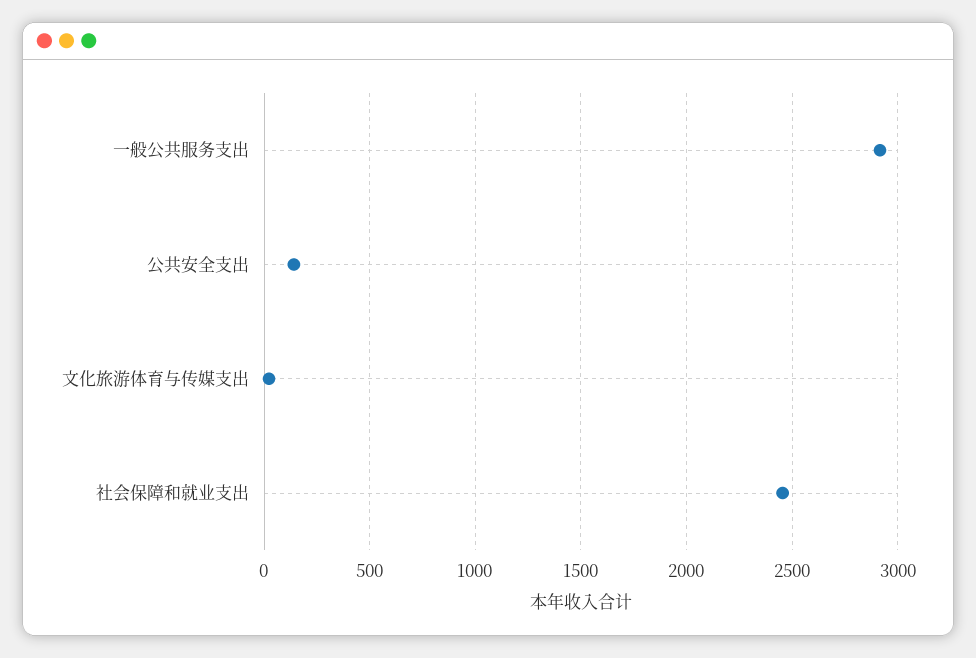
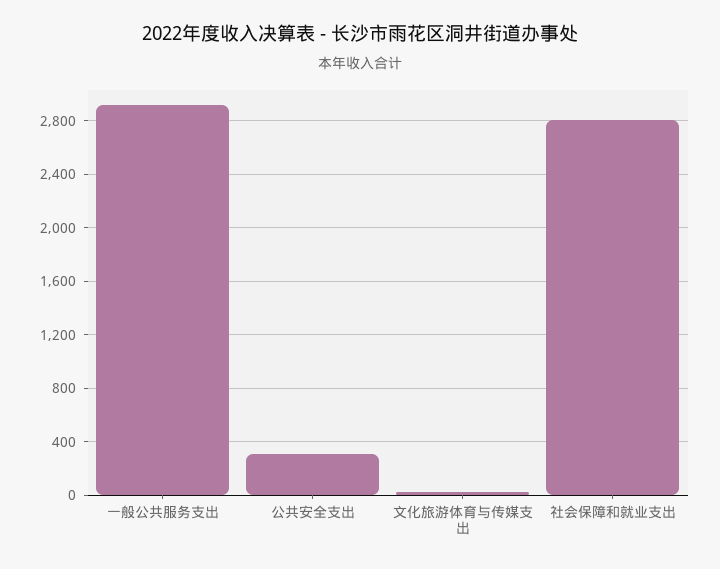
  {
    "一般公共服务支出": 2900,
-   "公共安全支出": 150,
+   "公共安全支出": 300,
    "文化旅游体育与传媒支出": 0,
-   "社会保障和就业支出": 2450
+   "社会保障和就业支出": 2800
  }

